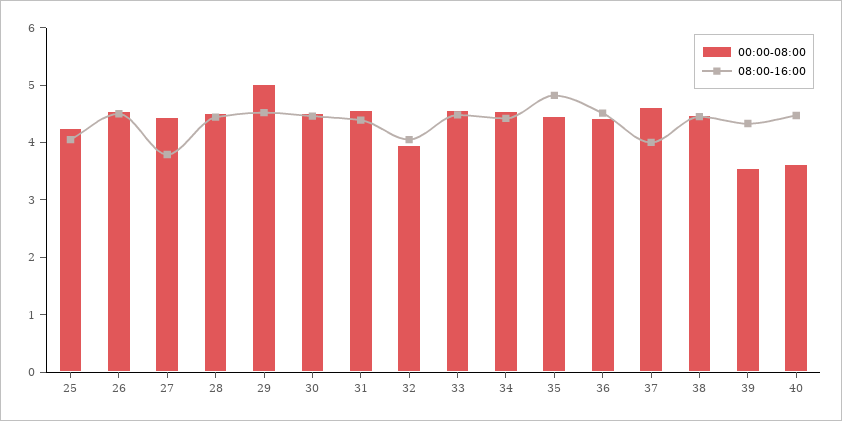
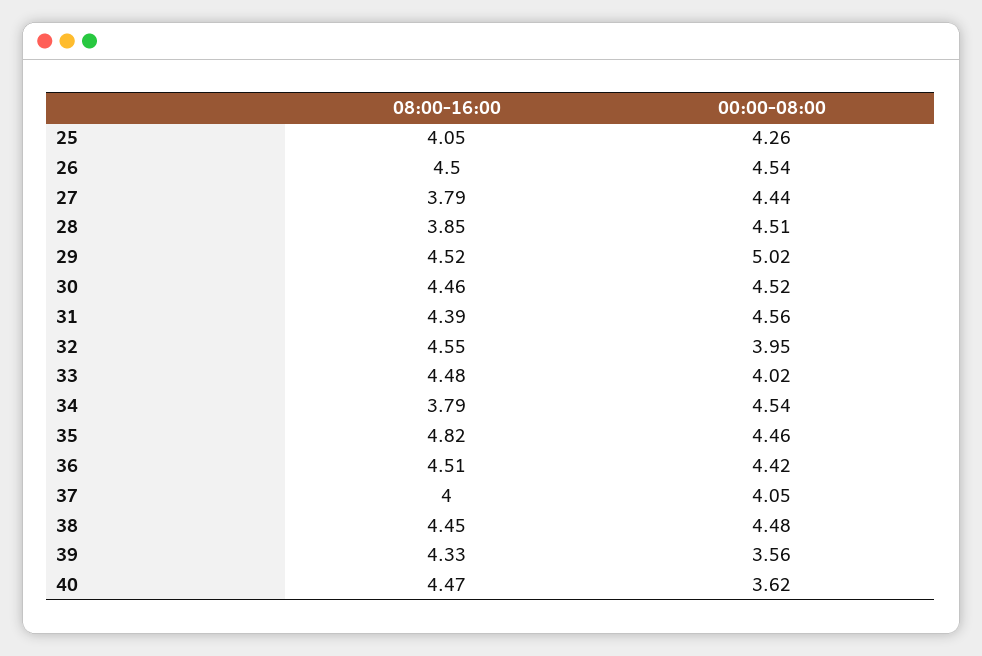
  {
    "00:00-08:00": {
      "25": 4.26,
      "26": 4.54,
      "27": 4.44,
      "28": 4.51,
      "29": 5.02,
      "30": 4.52,
      "31": 4.56,
      "32": 3.95,
-     "33": 4.6,
+     "33": 4.02,
      "34": 4.54,
      "35": 4.46,
      "36": 4.42,
-     "37": 4.6,
+     "37": 4.05,
      "38": 4.48,
      "39": 3.56,
      "40": 3.62
    },
    "08:00-16:00": {
      "25": 4.05,
      "26": 4.5,
      "27": 3.79,
-     "28": 4.4,
+     "28": 3.85,
      "29": 4.52,
      "30": 4.46,
      "31": 4.39,
-     "32": 4,
+     "32": 4.55,
      "33": 4.48,
-     "34": 4.4,
+     "34": 3.79,
      "35": 4.82,
      "36": 4.51,
      "37": 4,
      "38": 4.45,
      "39": 4.33,
      "40": 4.47
    }
  }

